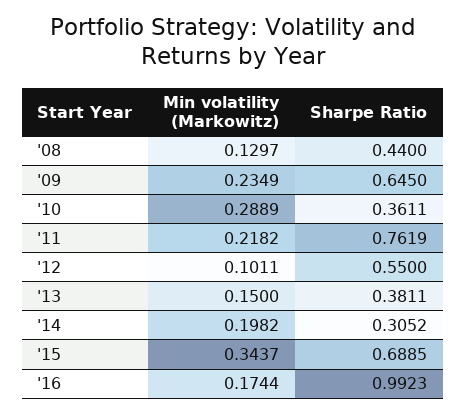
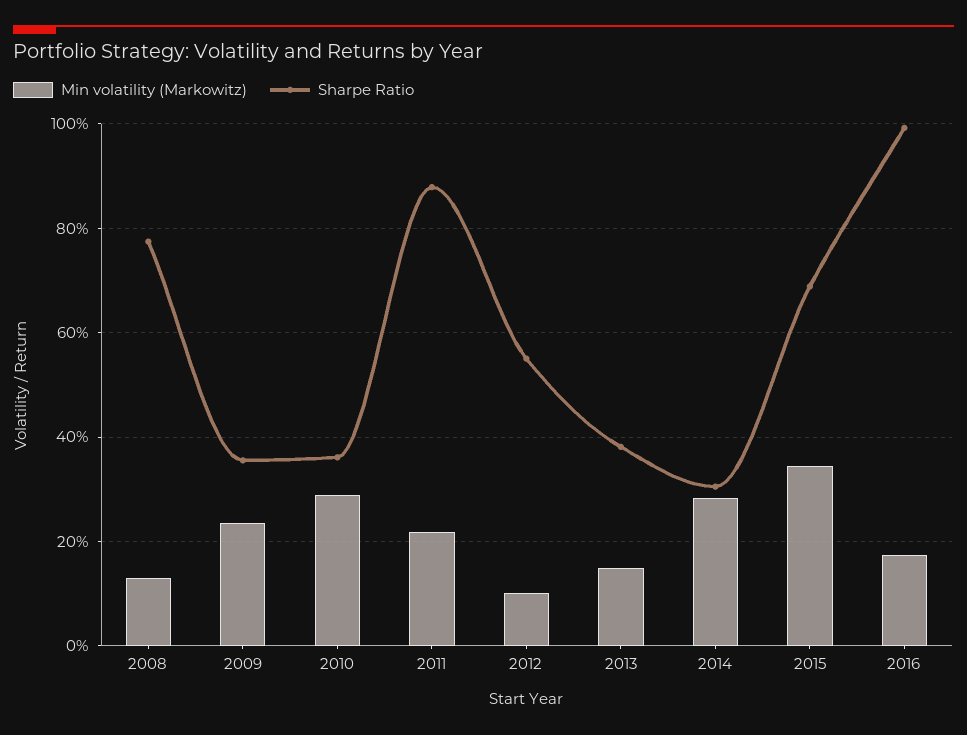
  {
    "Min volatility (Markowitz)": {
      "'08": 0.1297,
      "'09": 0.2349,
      "'10": 0.2889,
      "'11": 0.2182,
      "'12": 0.1011,
      "'13": 0.15,
-     "'14": 0.1982,
+     "'14": 0.28,
      "'15": 0.3437,
      "'16": 0.1744
    },
    "Sharpe Ratio": {
-     "'08": 0.44,
+     "'08": 0.78,
-     "'09": 0.645,
+     "'09": 0.36,
      "'10": 0.3611,
-     "'11": 0.7619,
+     "'11": 0.88,
      "'12": 0.55,
      "'13": 0.3811,
      "'14": 0.3052,
      "'15": 0.6885,
      "'16": 0.9923
    }
  }

